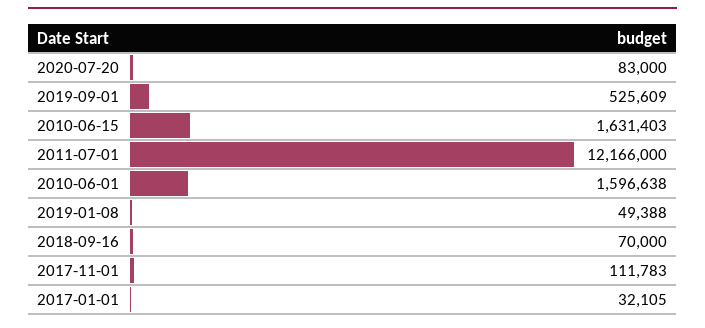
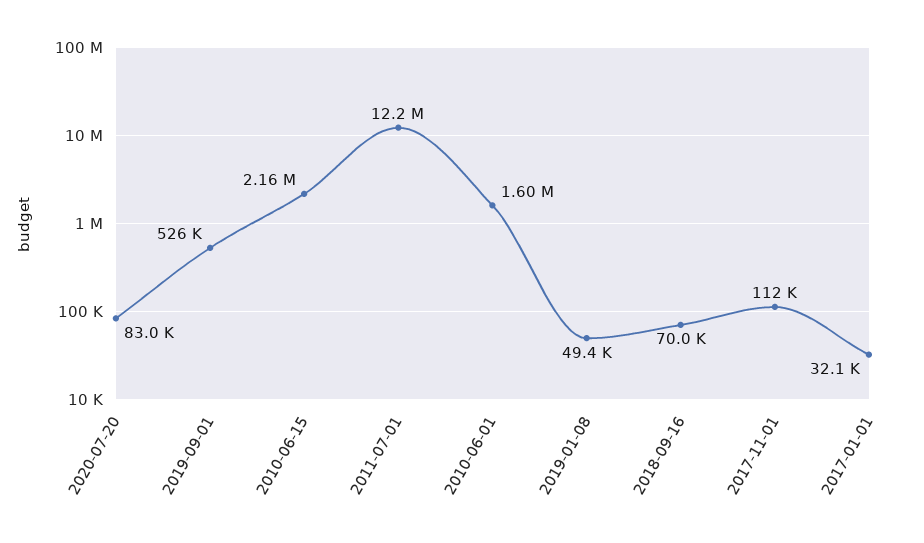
  {
    "2020-07-20": 83000,
    "2019-09-01": 525609,
-   "2010-06-15": 1631403,
+   "2010-06-15": 2160000,
    "2011-07-01": 12166000,
    "2010-06-01": 1596638,
    "2019-01-08": 49388,
    "2018-09-16": 70000,
    "2017-11-01": 111783,
    "2017-01-01": 32105
  }

